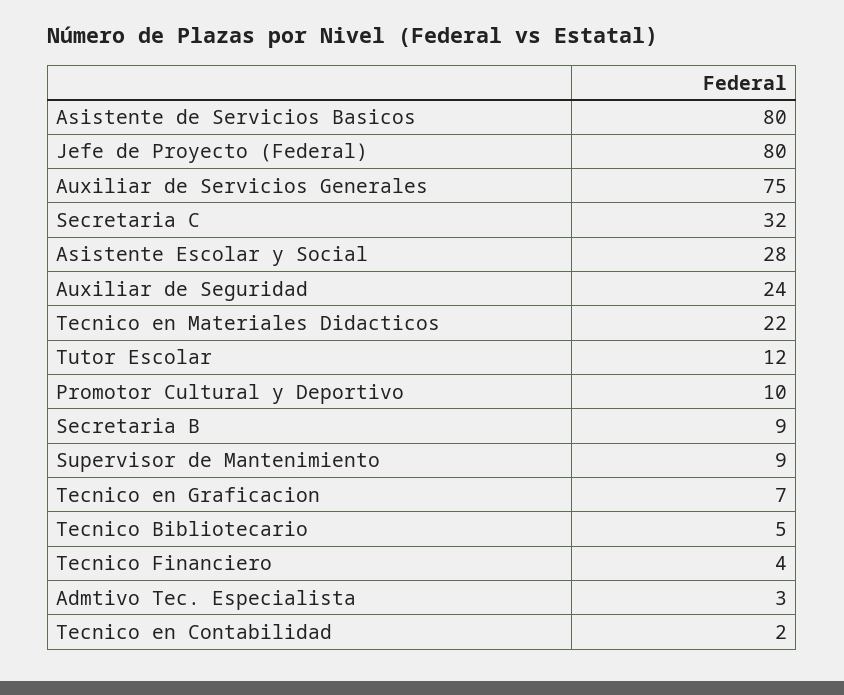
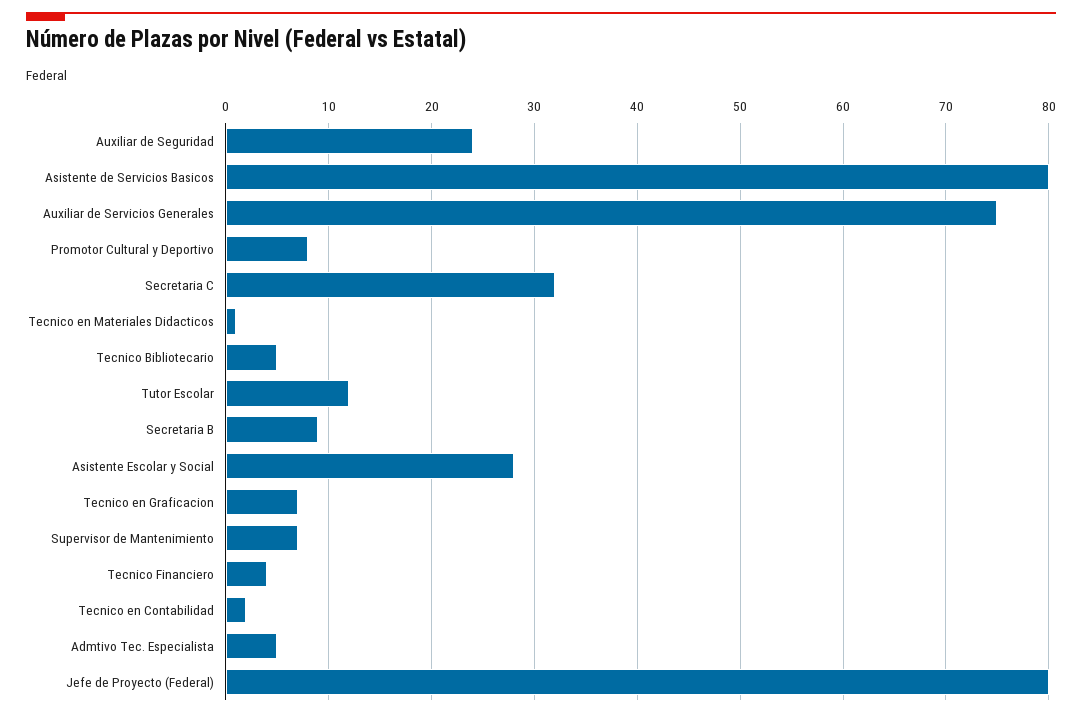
  {
    "Asistente de Servicios Basicos": 80,
    "Jefe de Proyecto (Federal)": 80,
    "Auxiliar de Servicios Generales": 75,
    "Secretaria C": 32,
    "Asistente Escolar y Social": 28,
    "Auxiliar de Seguridad": 24,
-   "Tecnico en Materiales Didacticos": 22,
+   "Tecnico en Materiales Didacticos": 1,
    "Tutor Escolar": 12,
-   "Promotor Cultural y Deportivo": 10,
+   "Promotor Cultural y Deportivo": 8,
    "Secretaria B": 9,
-   "Supervisor de Mantenimiento": 9,
+   "Supervisor de Mantenimiento": 7,
    "Tecnico en Graficacion": 7,
    "Tecnico Bibliotecario": 5,
    "Tecnico Financiero": 4,
-   "Admtivo Tec. Especialista": 3,
+   "Admtivo Tec. Especialista": 5,
    "Tecnico en Contabilidad": 2
  }

